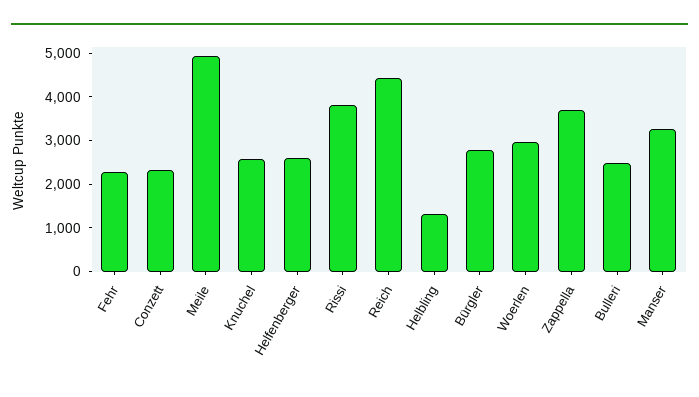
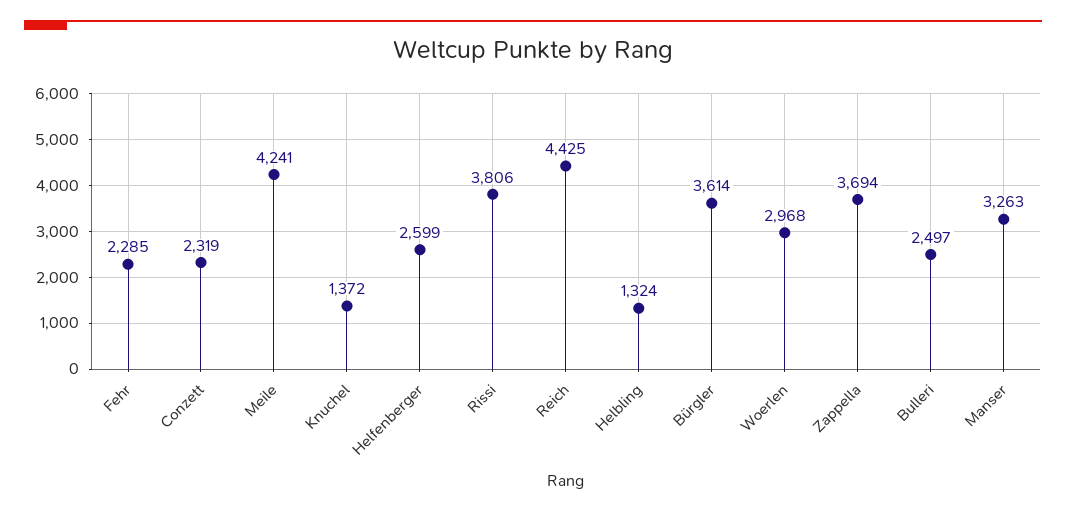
  {
    "Fehr": 2285,
    "Conzett": 2319,
-   "Meile": 5000,
+   "Meile": 4241,
-   "Knuchel": 2600,
+   "Knuchel": 1372,
    "Helfenberger": 2599,
    "Rissi": 3806,
    "Reich": 4425,
    "Helbling": 1324,
-   "Bürgler": 2800,
+   "Bürgler": 3614,
    "Woerlen": 2968,
    "Zappella": 3694,
    "Bulleri": 2497,
    "Manser": 3263
  }

